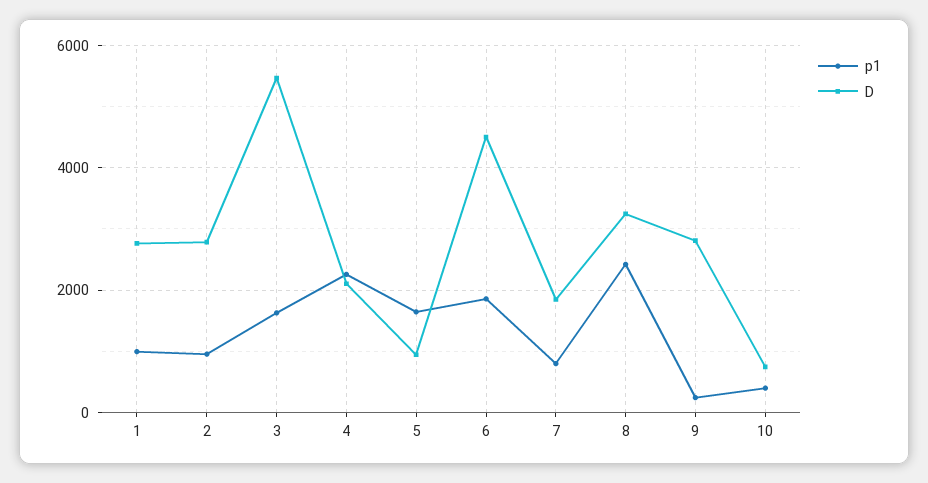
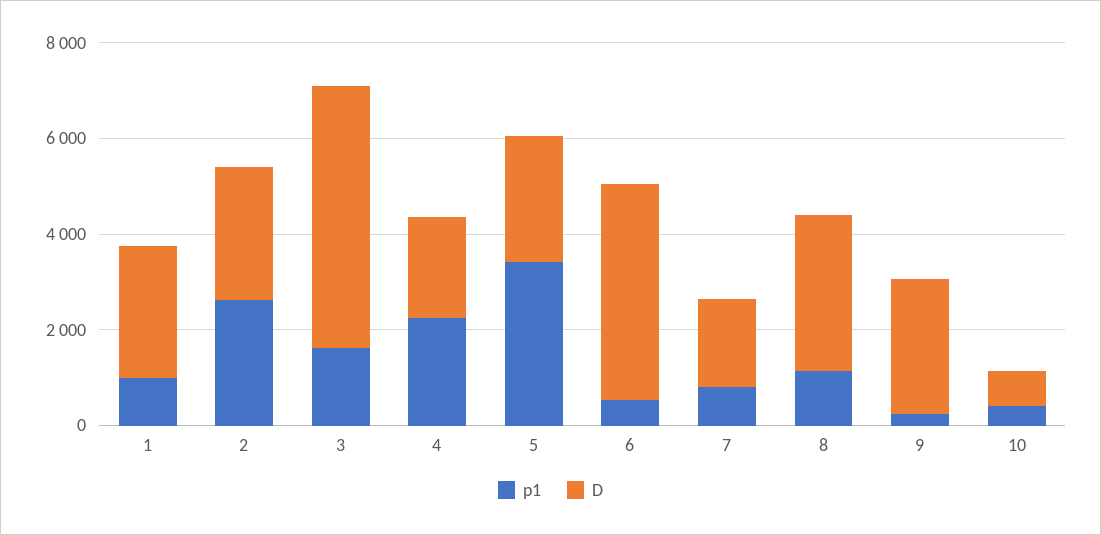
  {
    "p1": {
      "1": 1000,
-     "2": 1000,
+     "2": 2500,
      "3": 1600,
      "4": 2200,
-     "5": 1600,
+     "5": 3500,
-     "6": 1800,
+     "6": 500,
      "7": 800,
-     "8": 2400,
+     "8": 1000,
      "9": 200,
      "10": 400
    },
    "D": {
      "1": 2800,
      "2": 2800,
      "3": 5400,
      "4": 2200,
-     "5": 1000,
+     "5": 2500,
      "6": 4600,
      "7": 1800,
      "8": 3200,
      "9": 2800,
      "10": 800
    }
  }

